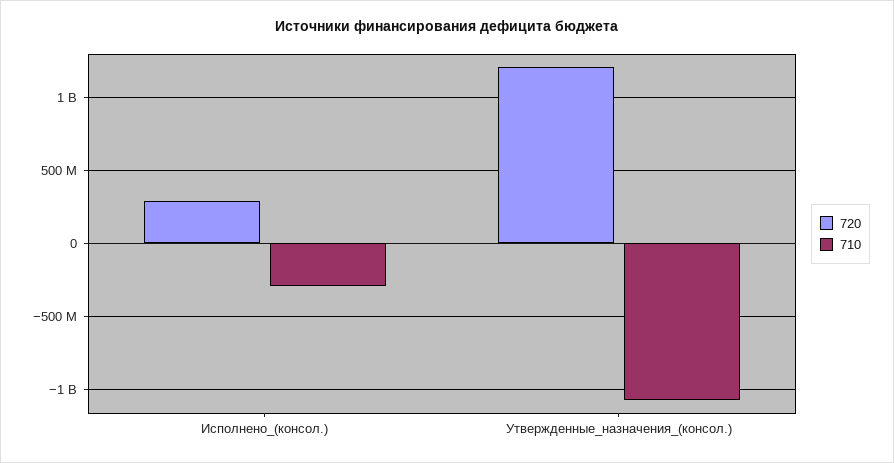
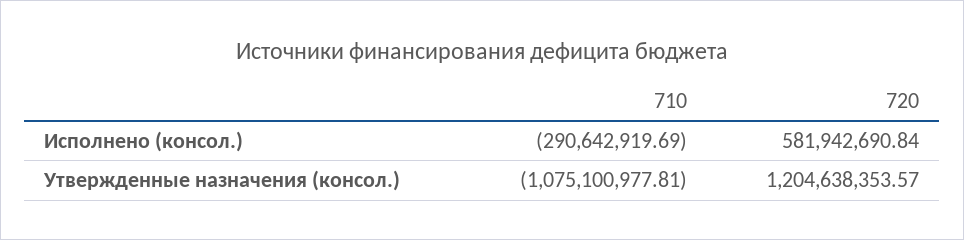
  {
    "720": {
-     "Исполнено_(консол.)": 300000000,
+     "Исполнено_(консол.)": 581942690.84,
      "Утвержденные_назначения_(консол.)": 1204638353.57
    },
    "710": {
      "Исполнено_(консол.)": -290642919.69,
      "Утвержденные_назначения_(консол.)": -1075100977.81
    }
  }

